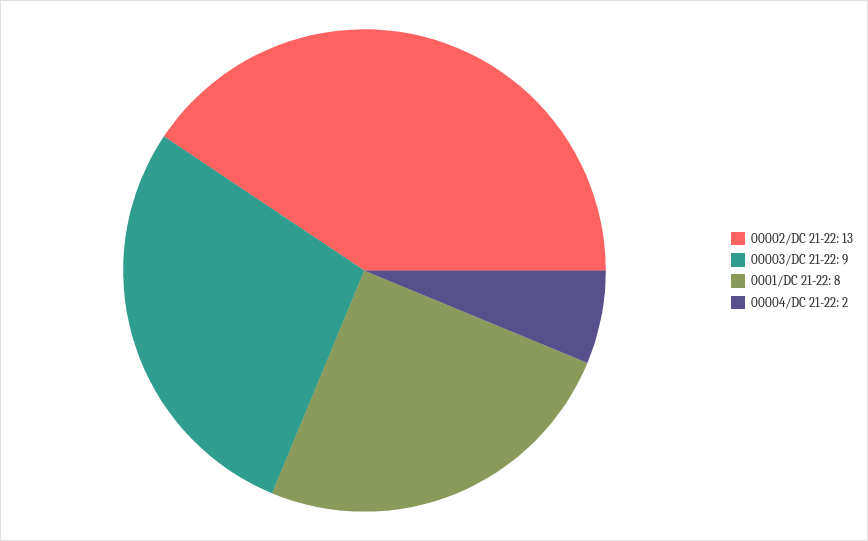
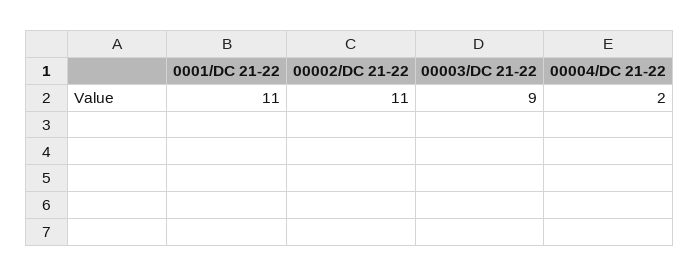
  {
-   "00002/DC 21-22": 13,
+   "00002/DC 21-22": 11,
    "00003/DC 21-22": 9,
-   "0001/DC 21-22": 8,
+   "0001/DC 21-22": 11,
    "00004/DC 21-22": 2
  }

